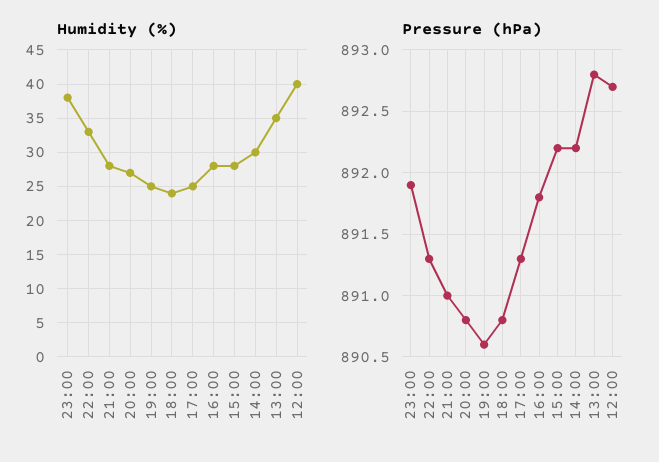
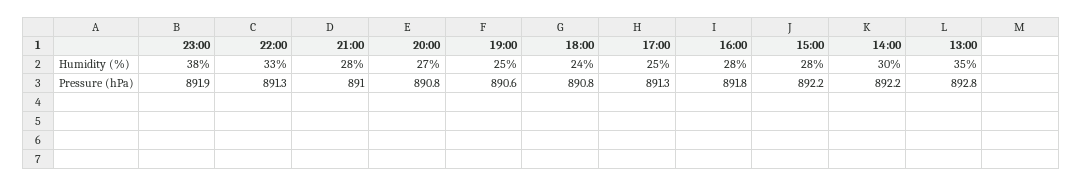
  {
    "Humidity (%)": {
      "23:00": 38,
      "22:00": 33,
      "21:00": 28,
      "20:00": 27,
      "19:00": 25,
      "18:00": 24,
      "17:00": 25,
      "16:00": 28,
      "15:00": 28,
      "14:00": 30,
-     "13:00": 35,
+     "13:00": 35
-     "12:00": 40
    },
    "Pressure (hPa)": {
      "23:00": 891.9,
      "22:00": 891.3,
      "21:00": 891,
      "20:00": 890.8,
      "19:00": 890.6,
      "18:00": 890.8,
      "17:00": 891.3,
      "16:00": 891.8,
      "15:00": 892.2,
      "14:00": 892.2,
-     "13:00": 892.8,
+     "13:00": 892.8
-     "12:00": 892.7
    }
  }

